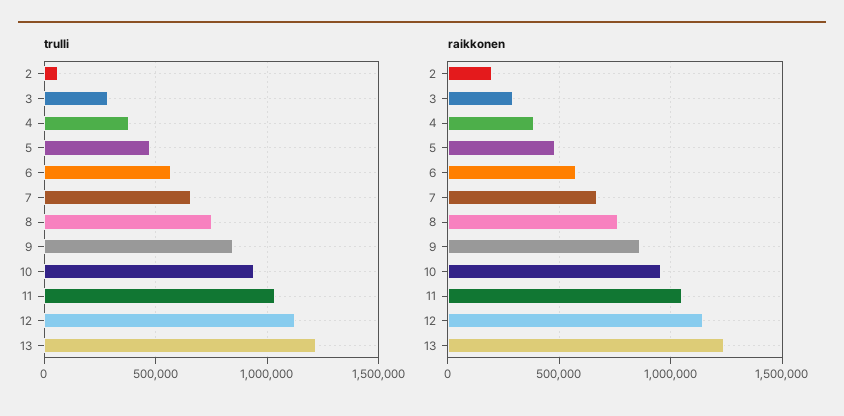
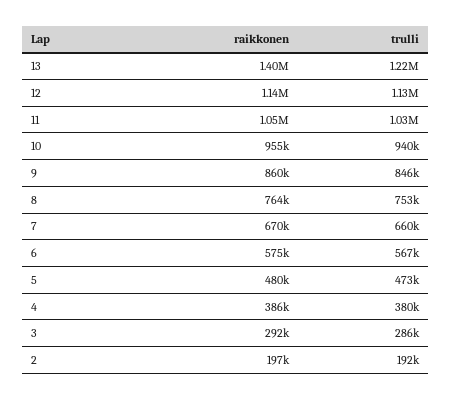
  {
    "trulli": {
-     "2": 50000,
+     "2": 192000,
      "3": 286000,
      "4": 380000,
      "5": 473000,
      "6": 567000,
      "7": 660000,
      "8": 753000,
      "9": 846000,
      "10": 940000,
      "11": 1030000,
      "12": 1130000,
      "13": 1220000
    },
    "raikkonen": {
      "2": 197000,
      "3": 292000,
      "4": 386000,
      "5": 480000,
      "6": 575000,
      "7": 670000,
      "8": 764000,
      "9": 860000,
      "10": 955000,
      "11": 1050000,
      "12": 1140000,
-     "13": 1250000
+     "13": 1400000
    }
  }

